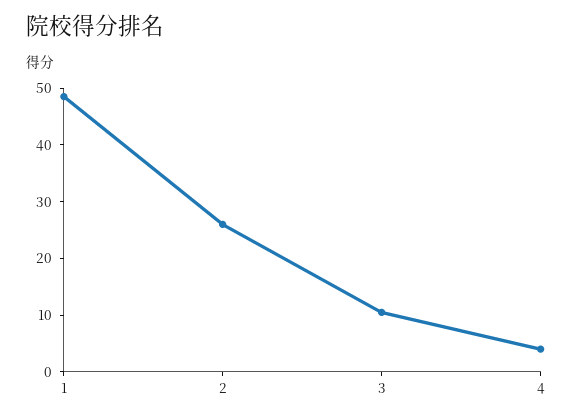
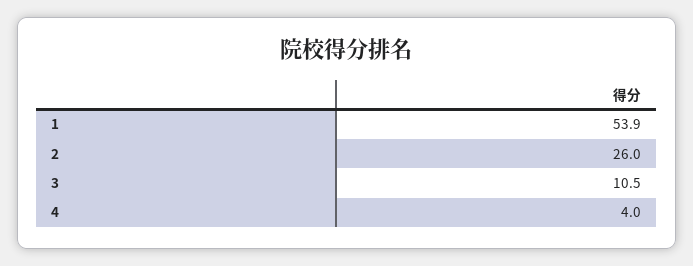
  {
-   "1": 48,
+   "1": 53.9,
    "2": 26,
    "3": 10.5,
    "4": 4
  }

